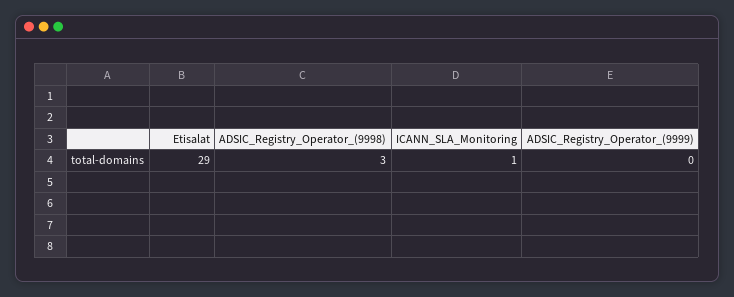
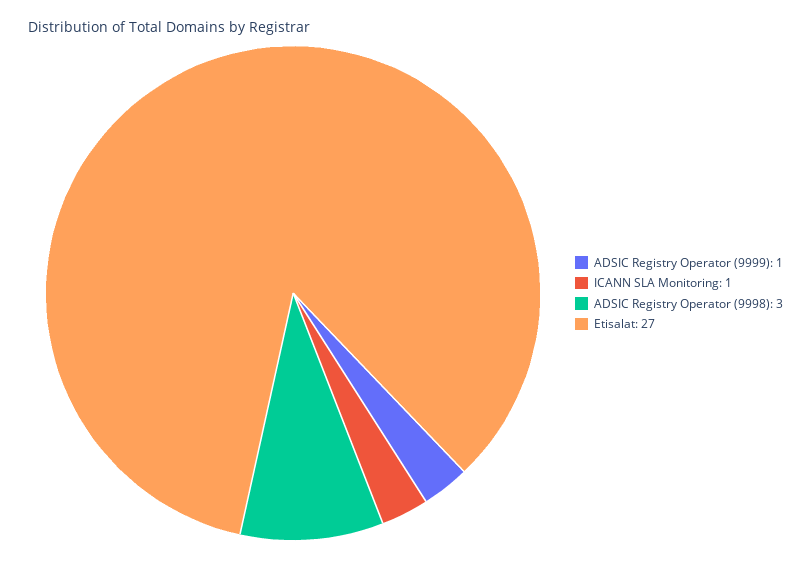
  {
-   "Etisalat": 29,
+   "Etisalat": 27,
    "ADSIC_Registry_Operator_(9998)": 3,
    "ICANN_SLA_Monitoring": 1,
-   "ADSIC_Registry_Operator_(9999)": 0
+   "ADSIC_Registry_Operator_(9999)": 1
  }

